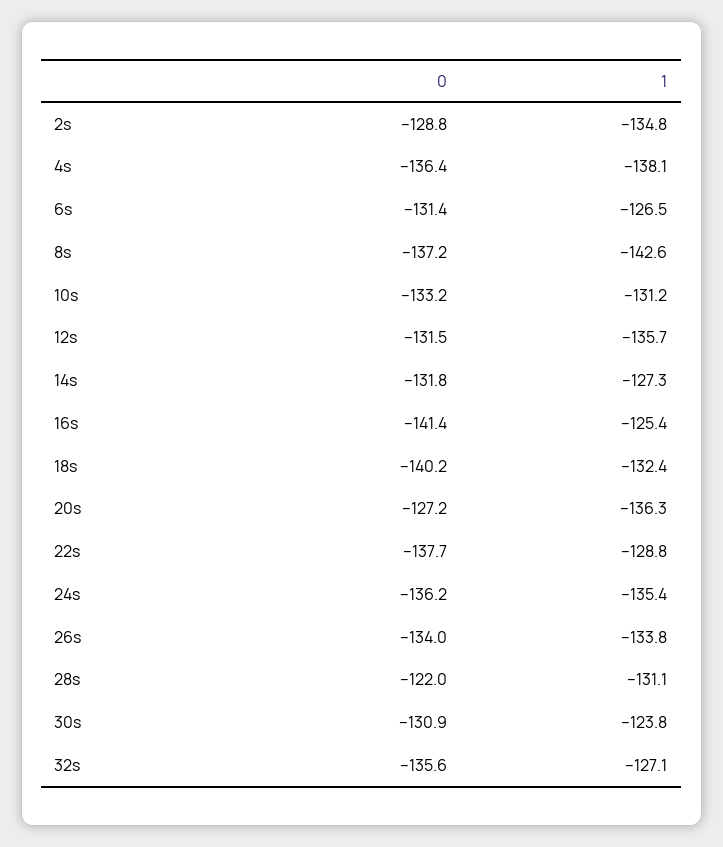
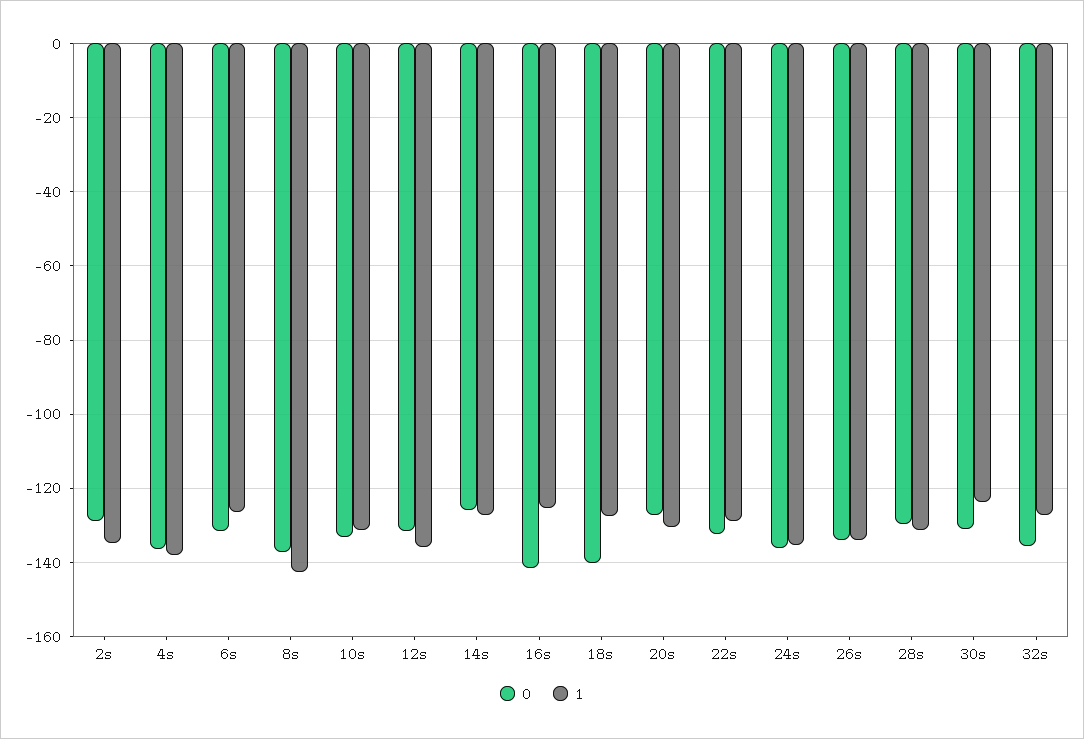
  {
    "0": {
      "2s": -128.8,
      "4s": -136.4,
      "6s": -131.4,
      "8s": -137.2,
      "10s": -133.2,
      "12s": -131.5,
-     "14s": -131.8,
+     "14s": -126,
      "16s": -141.4,
      "18s": -140.2,
      "20s": -127.2,
-     "22s": -137.7,
+     "22s": -132,
      "24s": -136.2,
      "26s": -134,
-     "28s": -122,
+     "28s": -130,
      "30s": -130.9,
      "32s": -135.6
    },
    "1": {
      "2s": -134.8,
      "4s": -138.1,
      "6s": -126.5,
      "8s": -142.6,
      "10s": -131.2,
      "12s": -135.7,
      "14s": -127.3,
      "16s": -125.4,
-     "18s": -132.4,
+     "18s": -128,
-     "20s": -136.3,
+     "20s": -130,
      "22s": -128.8,
      "24s": -135.4,
      "26s": -133.8,
      "28s": -131.1,
      "30s": -123.8,
      "32s": -127.1
    }
  }

